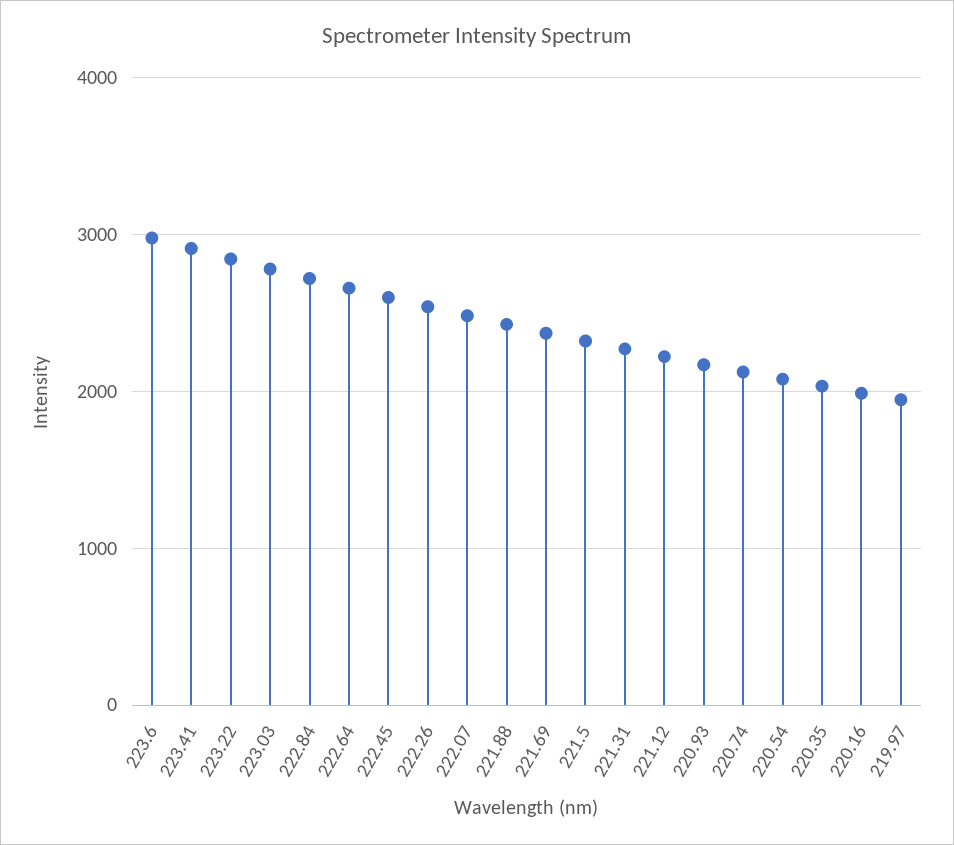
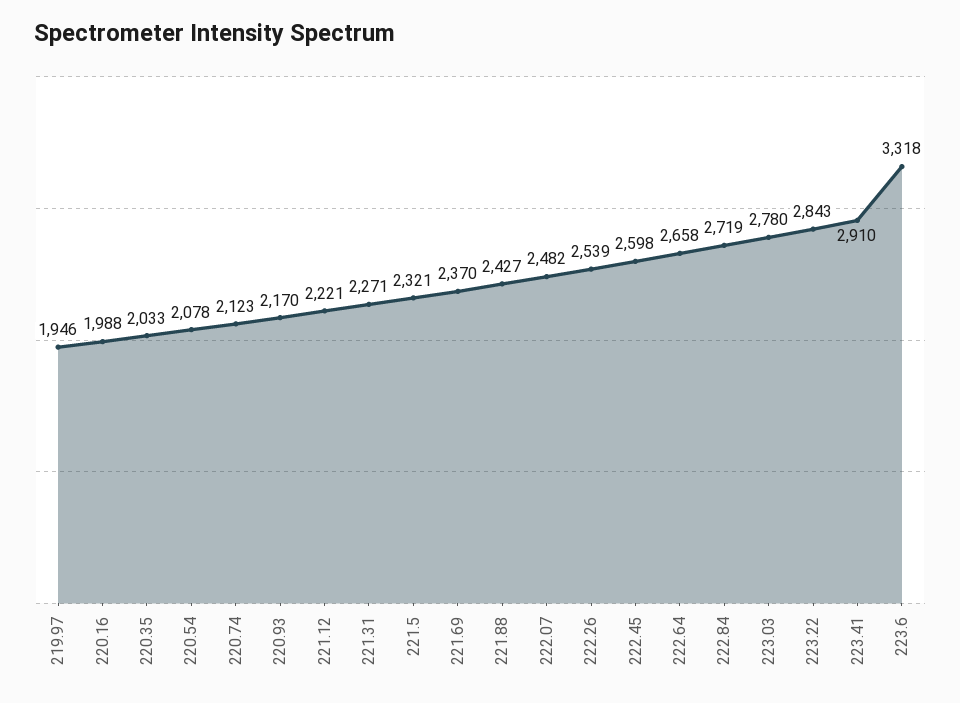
  {
-   "223.6": 3000,
+   "223.6": 3318,
    "223.41": 2910,
    "223.22": 2843,
    "223.03": 2780,
    "222.84": 2719,
    "222.64": 2658,
    "222.45": 2598,
    "222.26": 2539,
    "222.07": 2482,
    "221.88": 2427,
    "221.69": 2370,
    "221.5": 2321,
    "221.31": 2271,
    "221.12": 2221,
    "220.93": 2170,
    "220.74": 2123,
    "220.54": 2078,
    "220.35": 2033,
    "220.16": 1988,
    "219.97": 1946
  }

